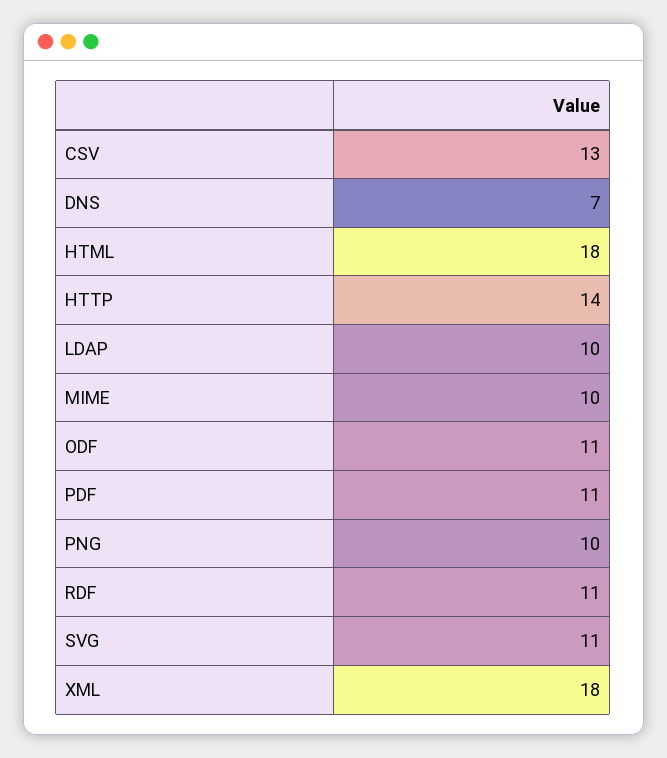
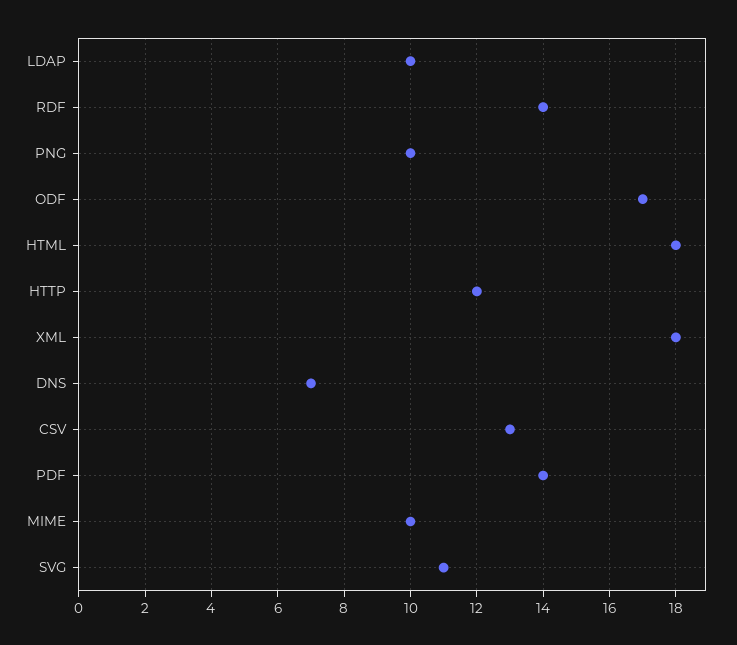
  {
    "CSV": 13,
    "DNS": 7,
    "HTML": 18,
-   "HTTP": 14,
+   "HTTP": 12,
    "LDAP": 10,
    "MIME": 10,
-   "ODF": 11,
+   "ODF": 17,
-   "PDF": 11,
+   "PDF": 14,
    "PNG": 10,
-   "RDF": 11,
+   "RDF": 14,
    "SVG": 11,
    "XML": 18
  }

